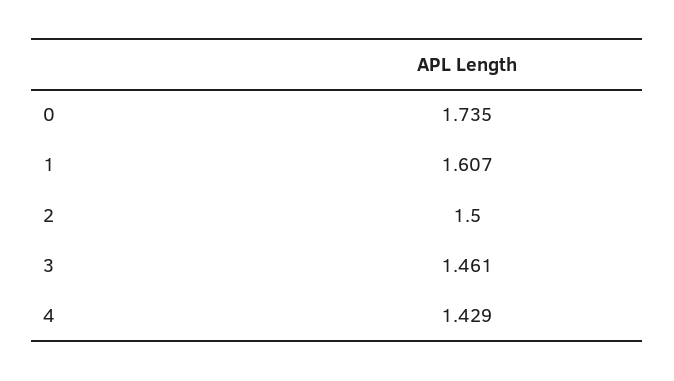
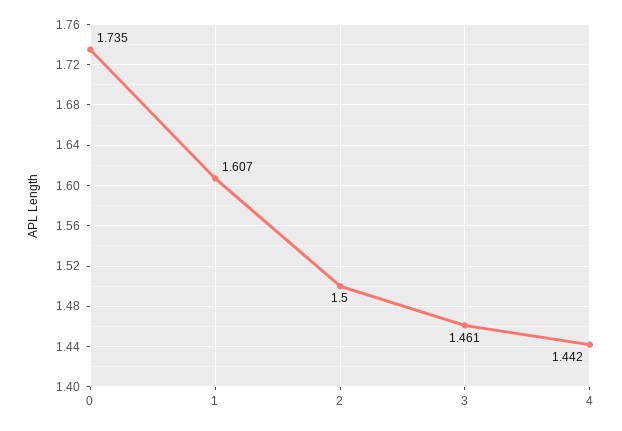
  {
    "0": 1.735,
    "1": 1.607,
    "2": 1.5,
    "3": 1.461,
-   "4": 1.429
+   "4": 1.442
  }

